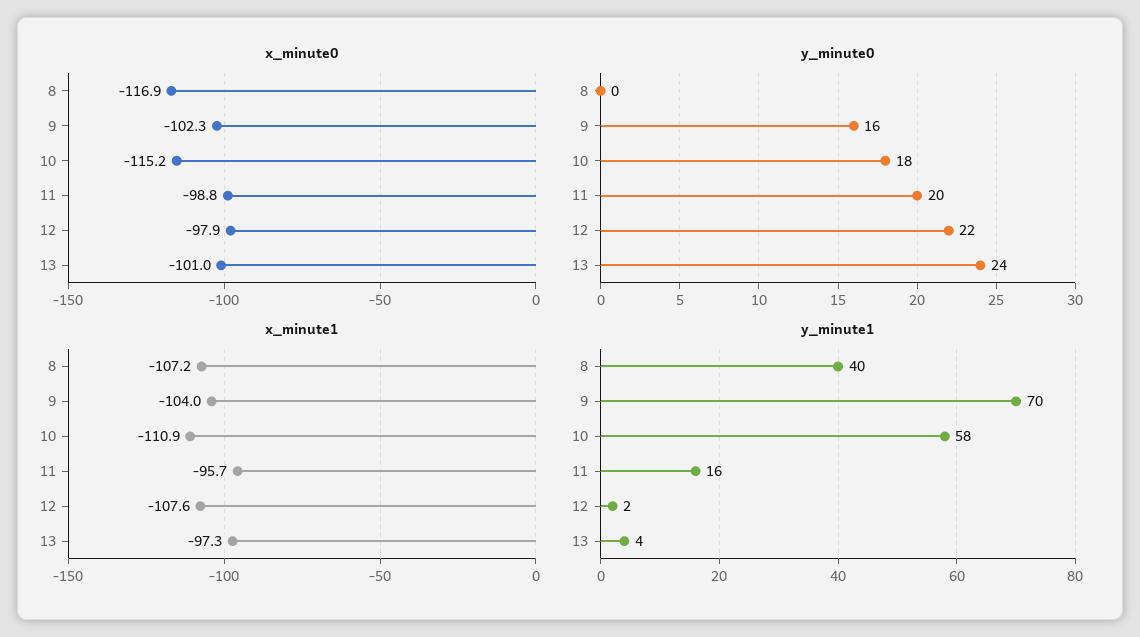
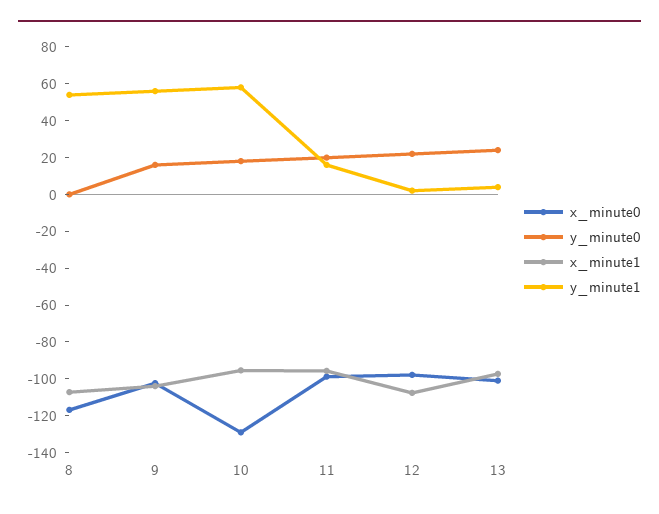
  {
    "x_minute0": {
      "8": -116.9,
      "9": -102.3,
-     "10": -115.2,
+     "10": -130,
      "11": -98.8,
      "12": -97.9,
      "13": -101
    },
    "y_minute0": {
      "8": 0,
      "9": 16,
      "10": 18,
      "11": 20,
      "12": 22,
      "13": 24
    },
    "x_minute1": {
      "8": -107.2,
      "9": -104,
-     "10": -110.9,
+     "10": -95,
      "11": -95.7,
      "12": -107.6,
      "13": -97.3
    },
    "y_minute1": {
-     "8": 40,
+     "8": 55,
-     "9": 70,
+     "9": 55,
      "10": 58,
      "11": 16,
      "12": 2,
      "13": 4
    }
  }

